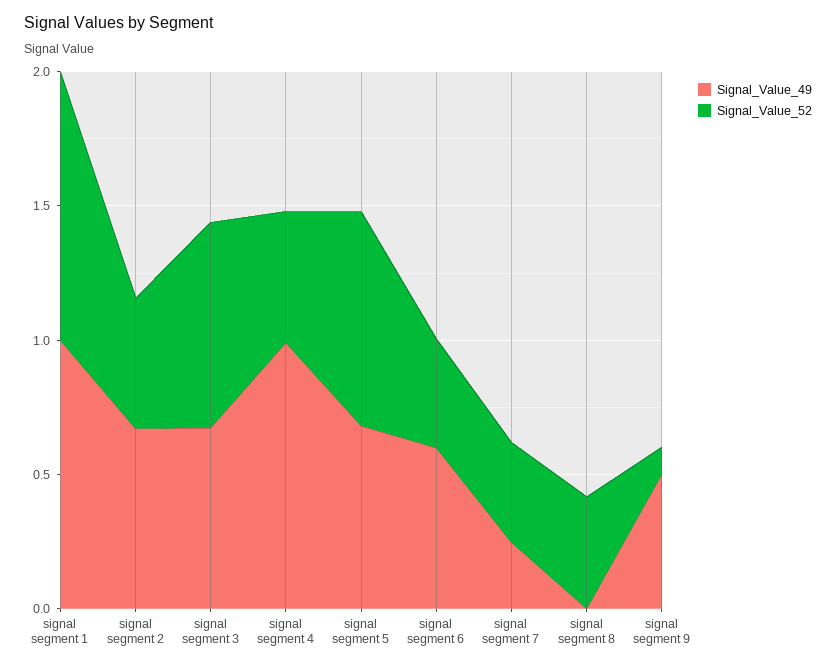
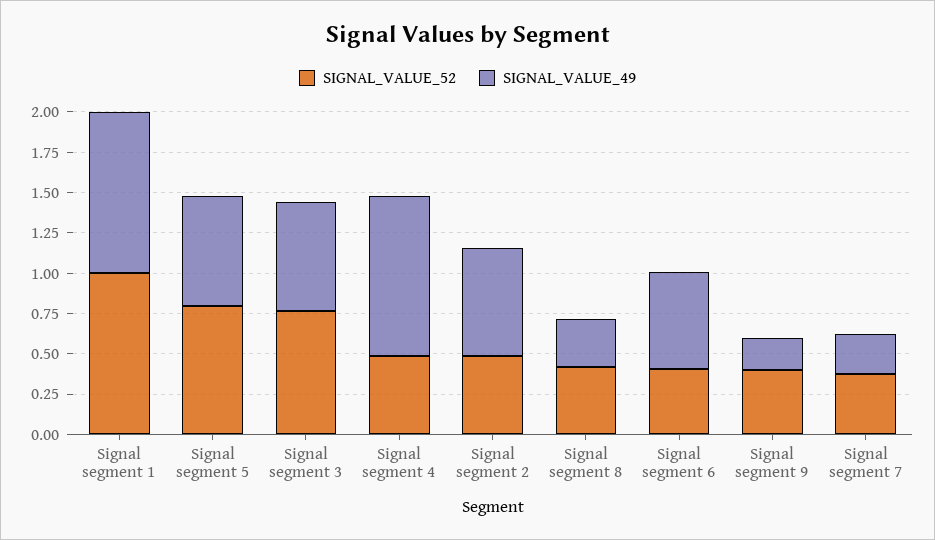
  {
    "Signal_Value_49": {
      "signal segment 1": 1,
      "signal segment 2": 0.65,
      "signal segment 3": 0.65,
      "signal segment 4": 1,
      "signal segment 5": 0.7,
      "signal segment 6": 0.6,
      "signal segment 7": 0.25,
-     "signal segment 8": 0,
+     "signal segment 8": 0.3,
-     "signal segment 9": 0.5
+     "signal segment 9": 0.2
    },
    "Signal_Value_52": {
      "signal segment 1": 1,
      "signal segment 2": 0.5,
      "signal segment 3": 0.75,
      "signal segment 4": 0.5,
      "signal segment 5": 0.8,
      "signal segment 6": 0.4,
      "signal segment 7": 0.35,
      "signal segment 8": 0.4,
-     "signal segment 9": 0.1
+     "signal segment 9": 0.4
    }
  }

